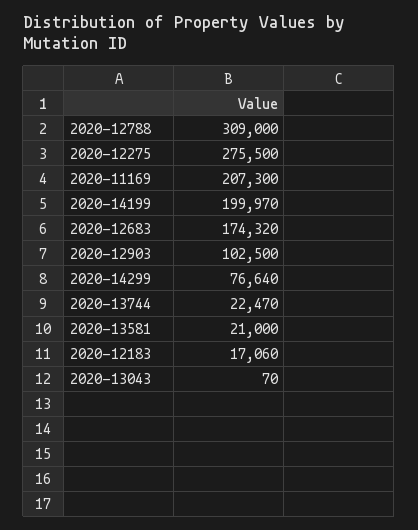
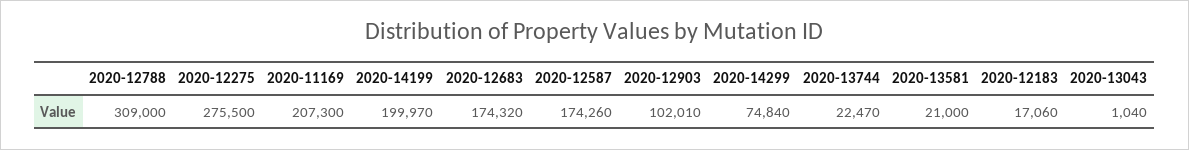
  {
    "2020-12788": 309000,
    "2020-12275": 275500,
    "2020-11169": 207300,
    "2020-14199": 199970,
    "2020-12683": 174320,
-   "2020-12903": 102500,
+   "2020-12903": 102010,
-   "2020-14299": 76640,
+   "2020-14299": 74840,
    "2020-13744": 22470,
    "2020-13581": 21000,
    "2020-12183": 17060,
-   "2020-13043": 70
+   "2020-13043": 1040,
+   "2020-12587": 174260
  }

